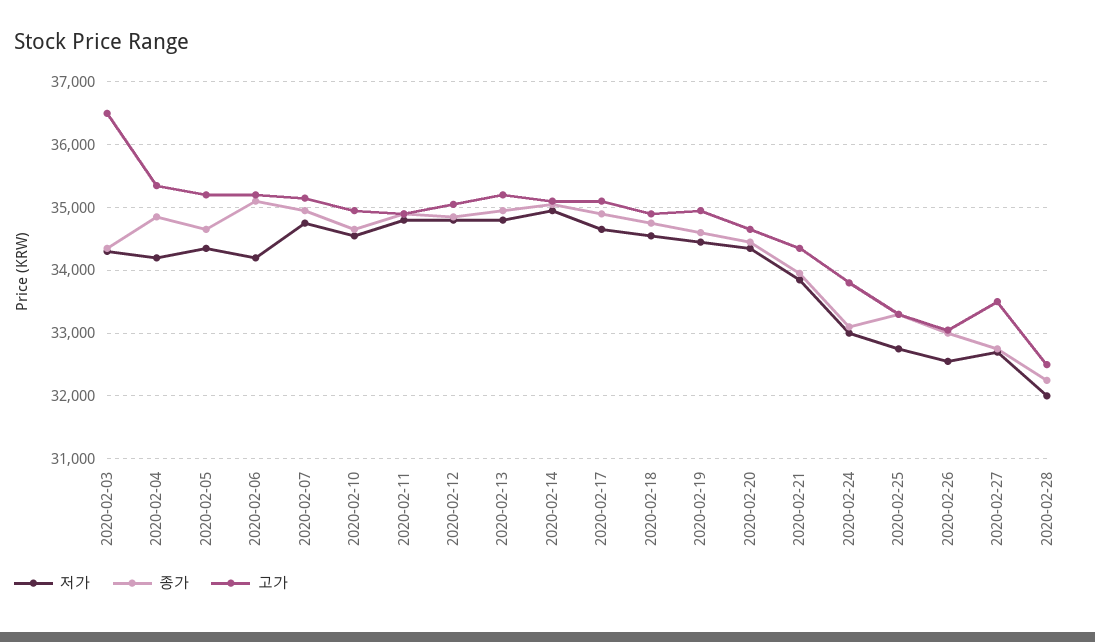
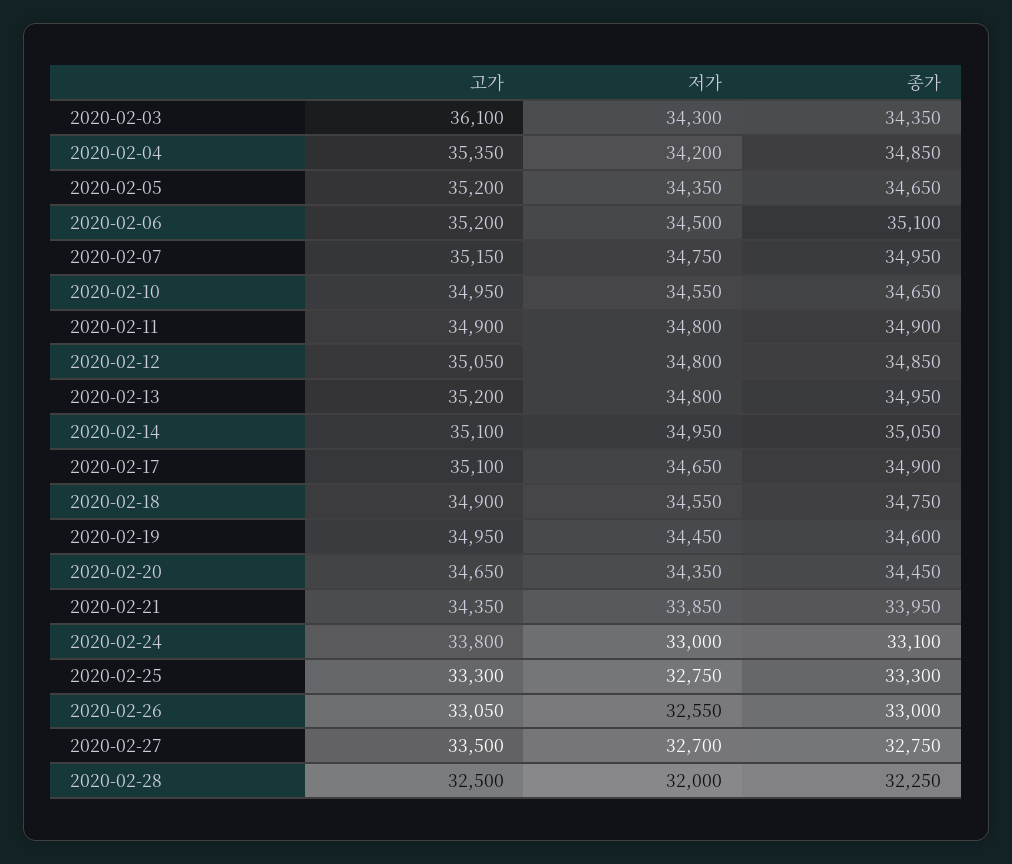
  {
    "저가": {
      "2020-02-03": 34300,
      "2020-02-04": 34200,
      "2020-02-05": 34350,
-     "2020-02-06": 34200,
+     "2020-02-06": 34500,
      "2020-02-07": 34750,
      "2020-02-10": 34550,
      "2020-02-11": 34800,
      "2020-02-12": 34800,
      "2020-02-13": 34800,
      "2020-02-14": 34950,
      "2020-02-17": 34650,
      "2020-02-18": 34550,
      "2020-02-19": 34450,
      "2020-02-20": 34350,
      "2020-02-21": 33850,
      "2020-02-24": 33000,
      "2020-02-25": 32750,
      "2020-02-26": 32550,
      "2020-02-27": 32700,
      "2020-02-28": 32000
    },
    "종가": {
      "2020-02-03": 34350,
      "2020-02-04": 34850,
      "2020-02-05": 34650,
      "2020-02-06": 35100,
      "2020-02-07": 34950,
      "2020-02-10": 34650,
      "2020-02-11": 34900,
      "2020-02-12": 34850,
      "2020-02-13": 34950,
      "2020-02-14": 35050,
      "2020-02-17": 34900,
      "2020-02-18": 34750,
      "2020-02-19": 34600,
      "2020-02-20": 34450,
      "2020-02-21": 33950,
      "2020-02-24": 33100,
      "2020-02-25": 33300,
      "2020-02-26": 33000,
      "2020-02-27": 32750,
      "2020-02-28": 32250
    },
    "고가": {
-     "2020-02-03": 36500,
+     "2020-02-03": 36100,
      "2020-02-04": 35350,
      "2020-02-05": 35200,
      "2020-02-06": 35200,
      "2020-02-07": 35150,
      "2020-02-10": 34950,
      "2020-02-11": 34900,
      "2020-02-12": 35050,
      "2020-02-13": 35200,
      "2020-02-14": 35100,
      "2020-02-17": 35100,
      "2020-02-18": 34900,
      "2020-02-19": 34950,
      "2020-02-20": 34650,
      "2020-02-21": 34350,
      "2020-02-24": 33800,
      "2020-02-25": 33300,
      "2020-02-26": 33050,
      "2020-02-27": 33500,
      "2020-02-28": 32500
    }
  }

